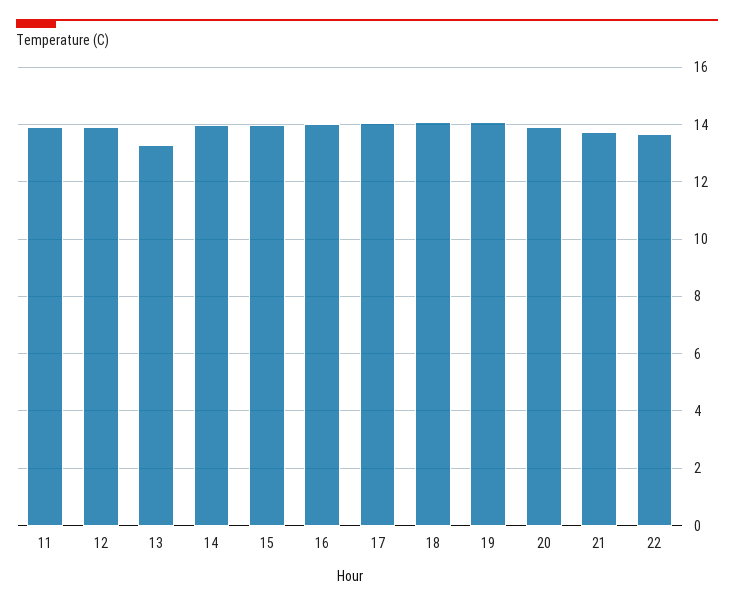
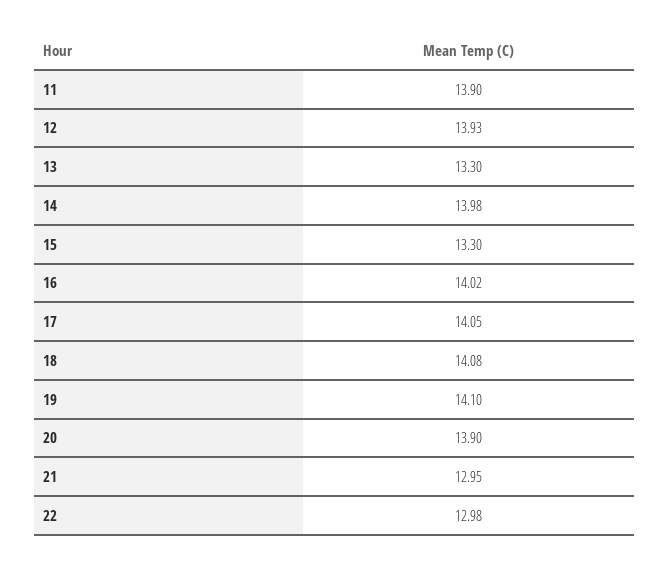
  {
    "11": 13.9,
    "12": 13.93,
    "13": 13.3,
    "14": 13.98,
-   "15": 14,
+   "15": 13.3,
    "16": 14.02,
    "17": 14.05,
    "18": 14.08,
    "19": 14.1,
    "20": 13.9,
-   "21": 13.75,
+   "21": 12.95,
-   "22": 13.75
+   "22": 12.98
  }

